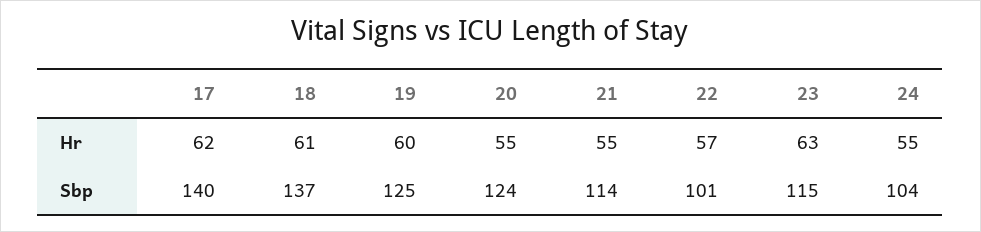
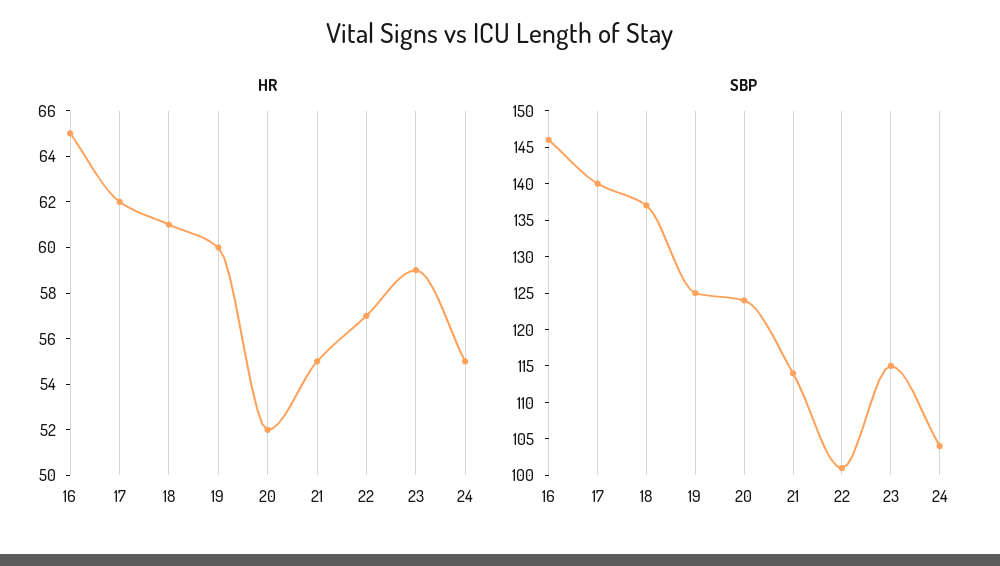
  {
    "Hr": {
      "17": 62,
      "18": 61,
      "19": 60,
-     "20": 55,
+     "20": 52,
      "21": 55,
      "22": 57,
-     "23": 63,
+     "23": 59,
-     "24": 55
+     "24": 55,
+     "16": 65
    },
    "Sbp": {
      "17": 140,
      "18": 137,
      "19": 125,
      "20": 124,
      "21": 114,
      "22": 101,
      "23": 115,
-     "24": 104
+     "24": 104,
+     "16": 145
    }
  }

